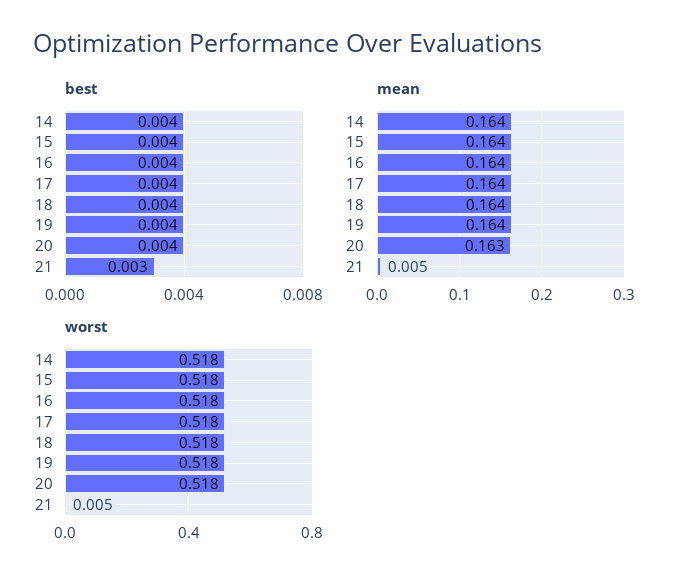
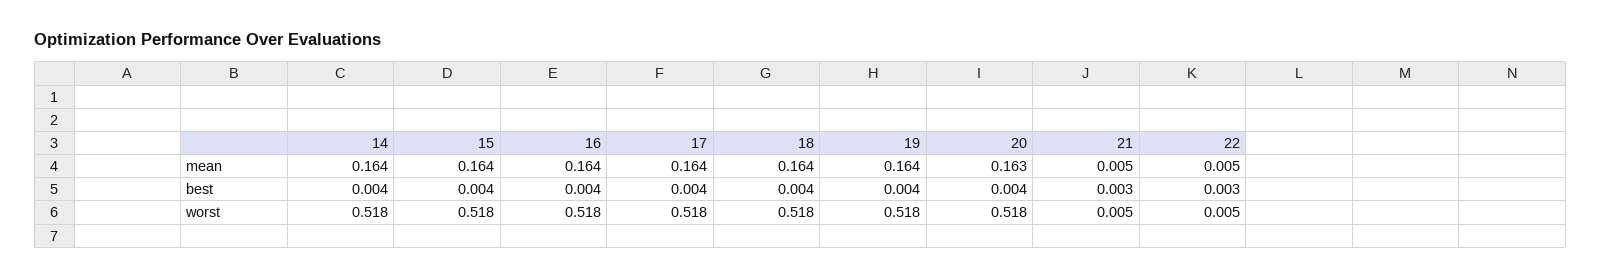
  {
    "best": {
      "14": 0.004,
      "15": 0.004,
      "16": 0.004,
      "17": 0.004,
      "18": 0.004,
      "19": 0.004,
      "20": 0.004,
-     "21": 0.003
+     "21": 0.003,
+     "22": 0.003
    },
    "mean": {
      "14": 0.164,
      "15": 0.164,
      "16": 0.164,
      "17": 0.164,
      "18": 0.164,
      "19": 0.164,
      "20": 0.163,
-     "21": 0.005
+     "21": 0.005,
+     "22": 0.005
    },
    "worst": {
      "14": 0.518,
      "15": 0.518,
      "16": 0.518,
      "17": 0.518,
      "18": 0.518,
      "19": 0.518,
      "20": 0.518,
-     "21": 0.005
+     "21": 0.005,
+     "22": 0.005
    }
  }

